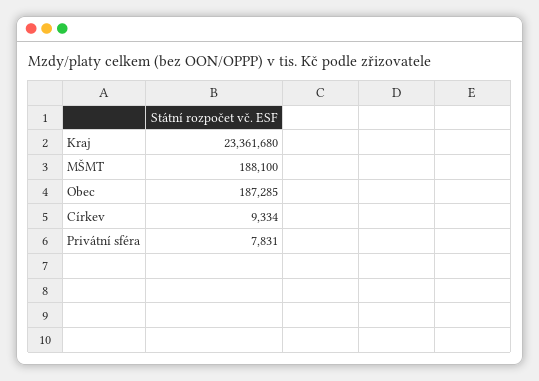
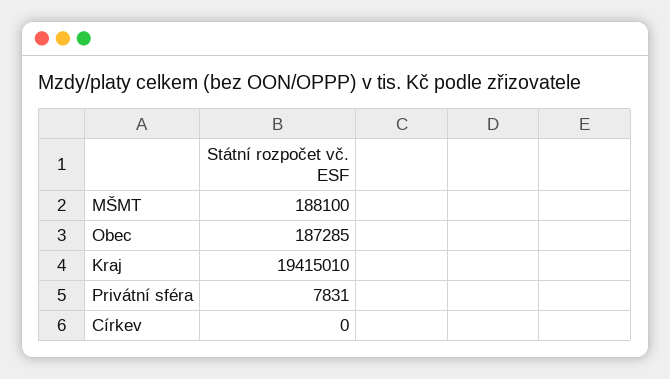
  {
-   "Kraj": 23361680,
+   "Kraj": 19415010,
    "MŠMT": 188100,
    "Obec": 187285,
-   "Církev": 9334,
+   "Církev": 0,
    "Privátní sféra": 7831
  }

